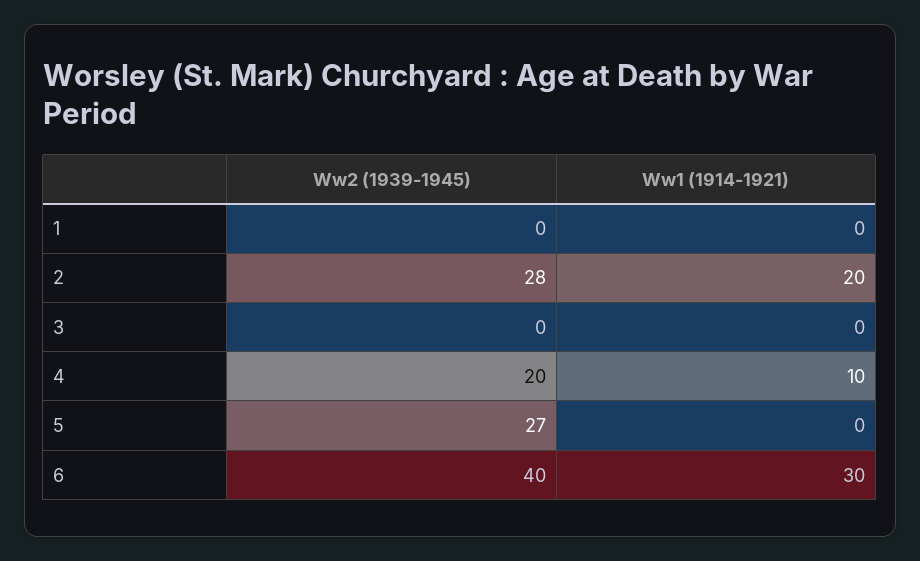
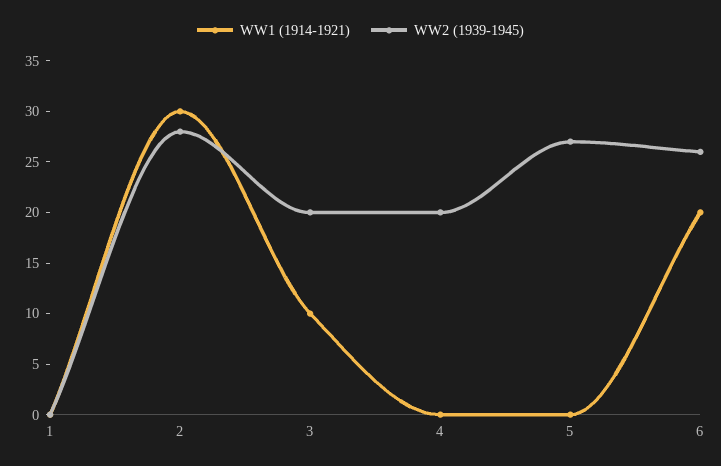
  {
    "Ww2 (1939-1945)": {
      "1": 0,
      "2": 28,
-     "3": 0,
+     "3": 20,
      "4": 20,
      "5": 27,
-     "6": 40
+     "6": 26
    },
    "Ww1 (1914-1921)": {
      "1": 0,
-     "2": 20,
+     "2": 30,
-     "3": 0,
+     "3": 10,
-     "4": 10,
+     "4": 0,
      "5": 0,
-     "6": 30
+     "6": 20
    }
  }

